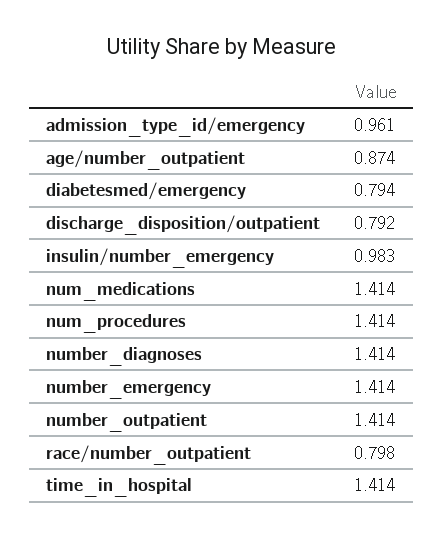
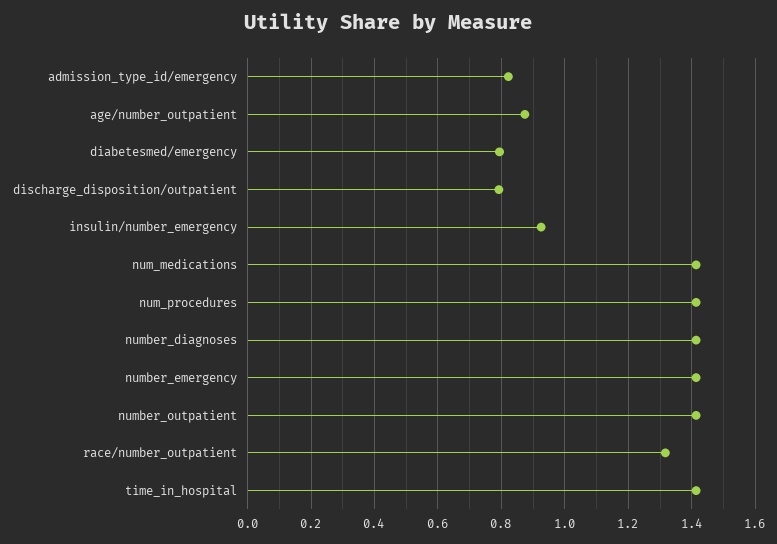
  {
-   "admission_type_id/emergency": 0.961,
+   "admission_type_id/emergency": 0.82,
    "age/number_outpatient": 0.874,
    "diabetesmed/emergency": 0.794,
    "discharge_disposition/outpatient": 0.792,
-   "insulin/number_emergency": 0.983,
+   "insulin/number_emergency": 0.92,
    "num_medications": 1.414,
    "num_procedures": 1.414,
    "number_diagnoses": 1.414,
    "number_emergency": 1.414,
    "number_outpatient": 1.414,
-   "race/number_outpatient": 0.798,
+   "race/number_outpatient": 1.32,
    "time_in_hospital": 1.414
  }

